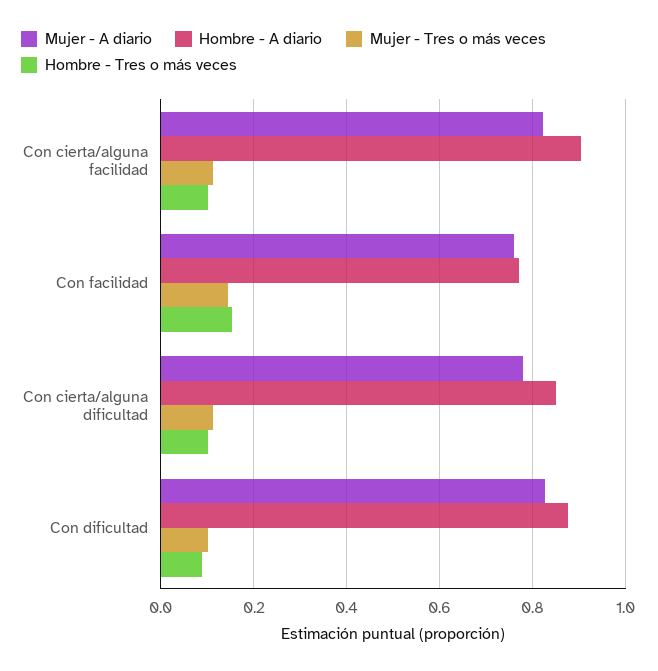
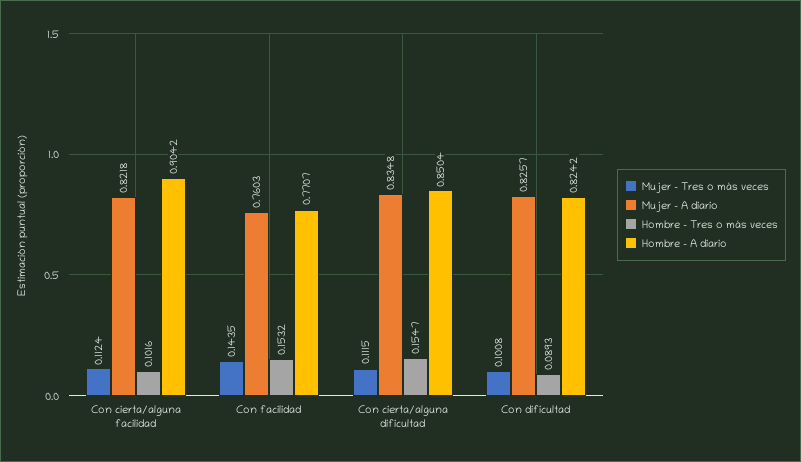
  {
    "Mujer - A diario": {
      "Con cierta/alguna facilidad": 0.8218,
      "Con facilidad": 0.7603,
-     "Con cierta/alguna dificultad": 0.78,
+     "Con cierta/alguna dificultad": 0.8348,
      "Con dificultad": 0.8257
    },
    "Hombre - A diario": {
      "Con cierta/alguna facilidad": 0.9042,
      "Con facilidad": 0.7707,
      "Con cierta/alguna dificultad": 0.8504,
-     "Con dificultad": 0.88
+     "Con dificultad": 0.8242
    },
    "Mujer - Tres o más veces": {
      "Con cierta/alguna facilidad": 0.1124,
      "Con facilidad": 0.1435,
      "Con cierta/alguna dificultad": 0.1115,
      "Con dificultad": 0.1008
    },
    "Hombre - Tres o más veces": {
      "Con cierta/alguna facilidad": 0.1016,
      "Con facilidad": 0.1532,
-     "Con cierta/alguna dificultad": 0.1,
+     "Con cierta/alguna dificultad": 0.1547,
      "Con dificultad": 0.0893
    }
  }

